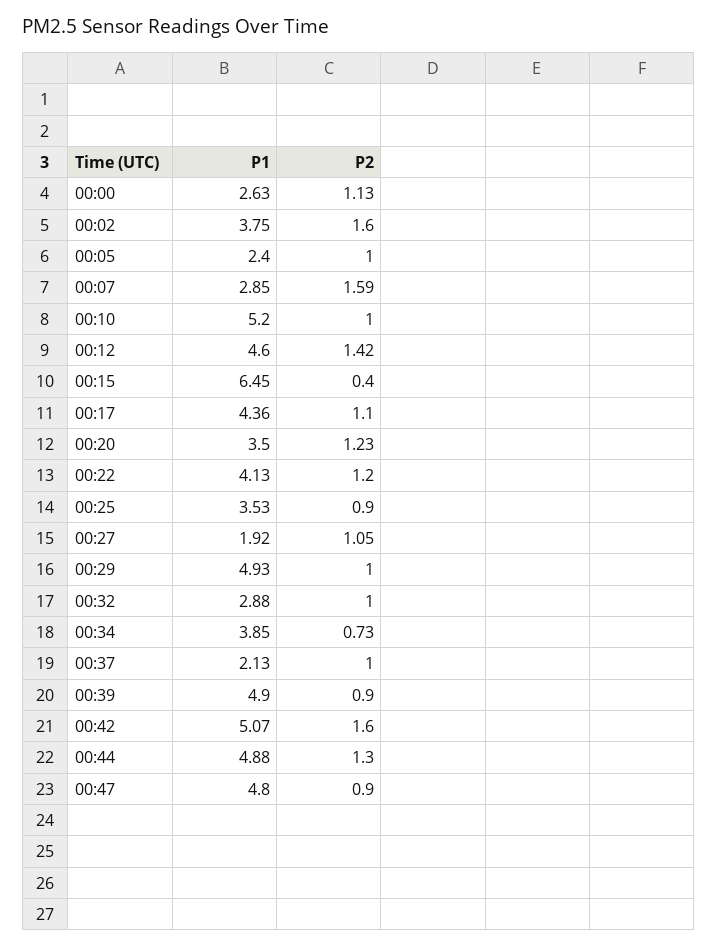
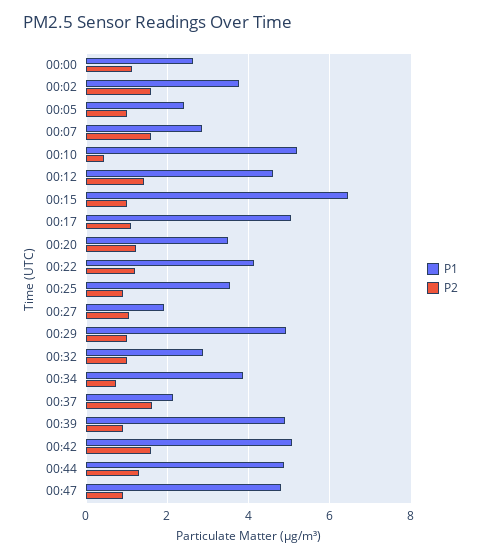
  {
    "P1": {
      "00:00": 2.63,
      "00:02": 3.75,
      "00:05": 2.4,
      "00:07": 2.85,
      "00:10": 5.2,
      "00:12": 4.6,
      "00:15": 6.45,
-     "00:17": 4.36,
+     "00:17": 5,
      "00:20": 3.5,
      "00:22": 4.13,
      "00:25": 3.53,
      "00:27": 1.92,
      "00:29": 4.93,
      "00:32": 2.88,
      "00:34": 3.85,
      "00:37": 2.13,
      "00:39": 4.9,
      "00:42": 5.07,
      "00:44": 4.88,
      "00:47": 4.8
    },
    "P2": {
      "00:00": 1.13,
      "00:02": 1.6,
      "00:05": 1,
      "00:07": 1.59,
-     "00:10": 1,
+     "00:10": 0.4,
      "00:12": 1.42,
-     "00:15": 0.4,
+     "00:15": 1,
      "00:17": 1.1,
      "00:20": 1.23,
      "00:22": 1.2,
      "00:25": 0.9,
      "00:27": 1.05,
      "00:29": 1,
      "00:32": 1,
      "00:34": 0.73,
-     "00:37": 1,
+     "00:37": 1.6,
      "00:39": 0.9,
      "00:42": 1.6,
      "00:44": 1.3,
      "00:47": 0.9
    }
  }

